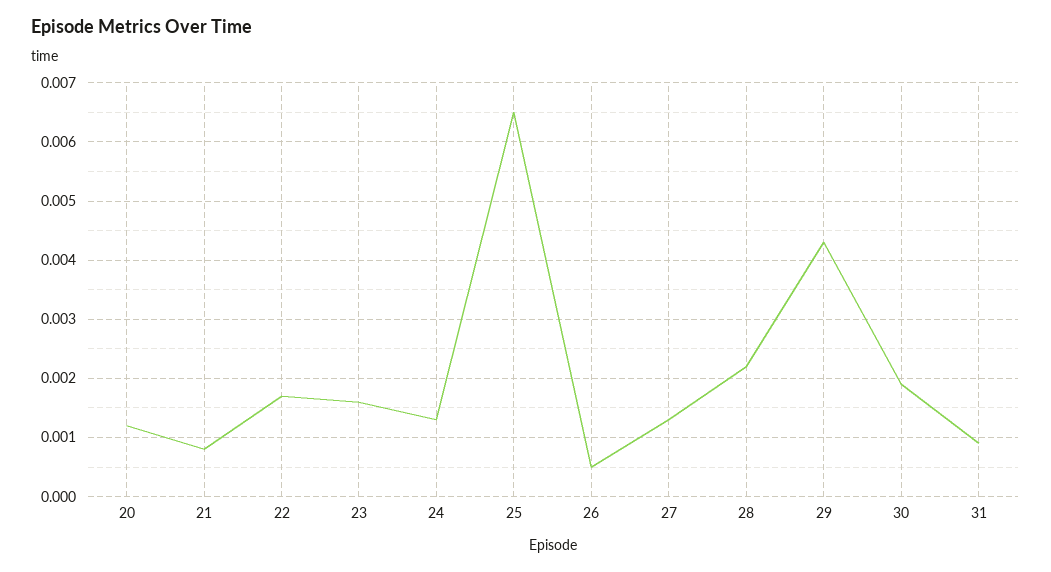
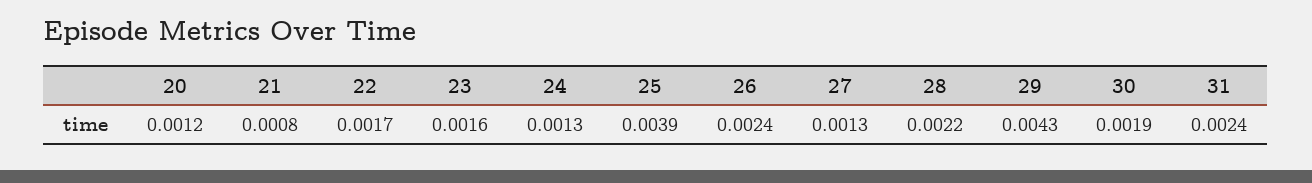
  {
    "20": 0.0012,
    "21": 0.0008,
    "22": 0.0017,
    "23": 0.0016,
    "24": 0.0013,
-   "25": 0.0065,
+   "25": 0.0039,
-   "26": 0.0005,
+   "26": 0.0024,
    "27": 0.0013,
    "28": 0.0022,
    "29": 0.0043,
    "30": 0.0019,
-   "31": 0.001
+   "31": 0.0024
  }

